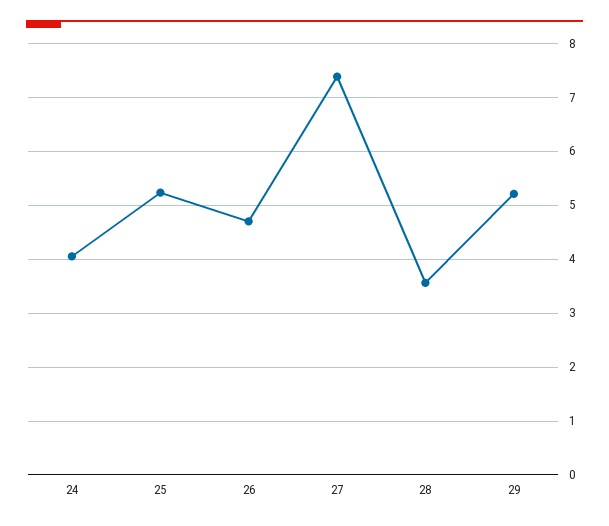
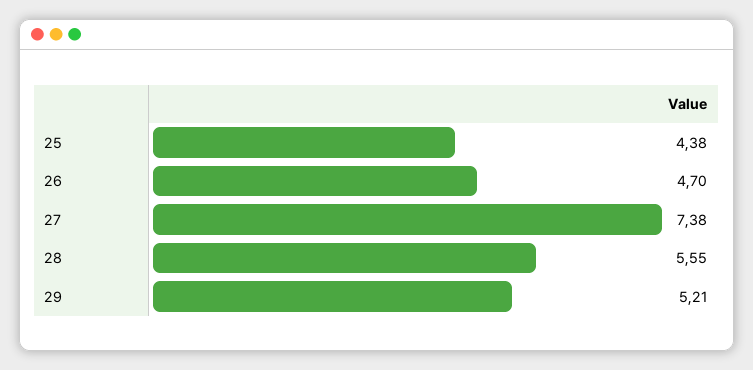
  {
-   "24": 4,
-   "25": 5.2,
+   "25": 4.38,
    "26": 4.7,
    "27": 7.38,
-   "28": 3.6,
+   "28": 5.55,
    "29": 5.21
  }

